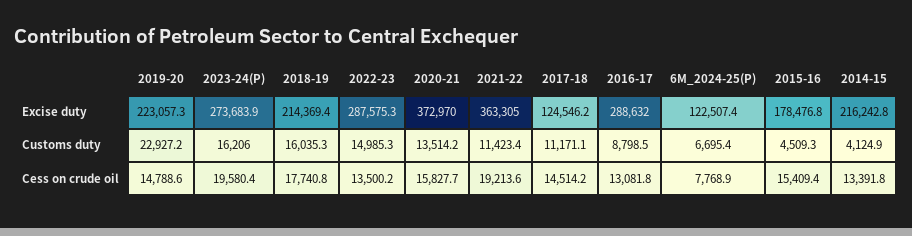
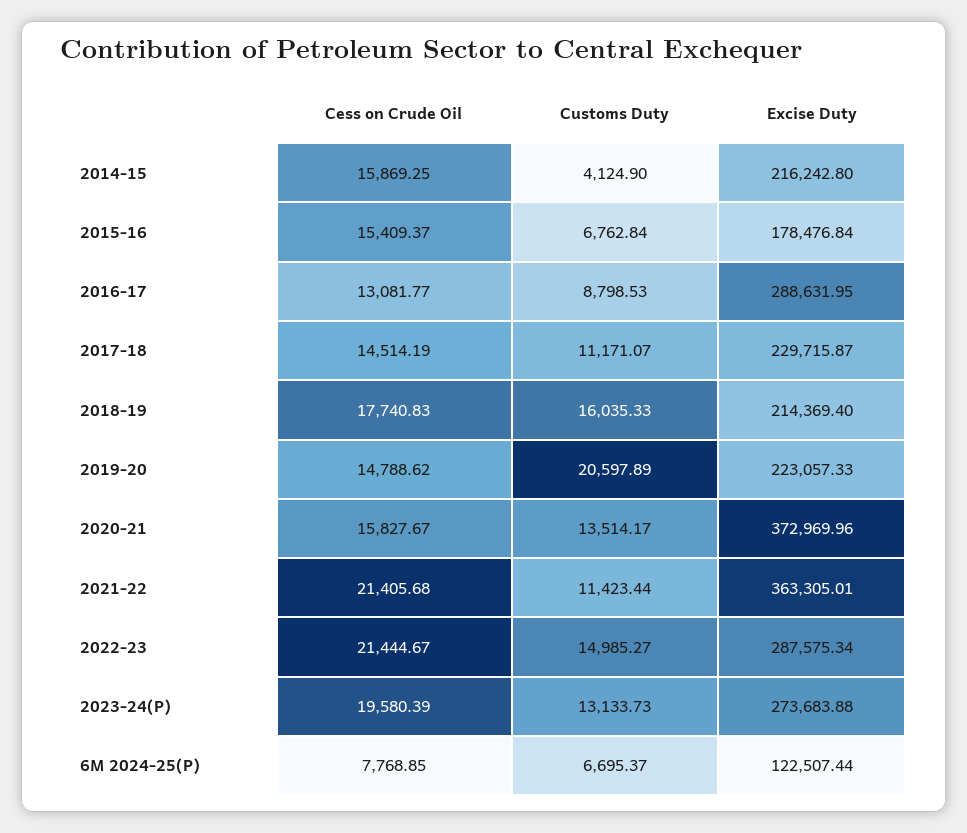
  {
    "2019-20": {
      "Excise duty": 223057.33,
-     "Customs duty": 22927.2,
+     "Customs duty": 20597.89,
      "Cess on crude oil": 14788.62
    },
    "2023-24(P)": {
      "Excise duty": 273683.88,
-     "Customs duty": 16206,
+     "Customs duty": 13133.73,
      "Cess on crude oil": 19580.39
    },
    "2018-19": {
      "Excise duty": 214369.4,
      "Customs duty": 16035.33,
      "Cess on crude oil": 17740.83
    },
    "2022-23": {
      "Excise duty": 287575.34,
      "Customs duty": 14985.27,
-     "Cess on crude oil": 13500.2
+     "Cess on crude oil": 21444.67
    },
    "2020-21": {
      "Excise duty": 372969.96,
      "Customs duty": 13514.17,
      "Cess on crude oil": 15827.67
    },
    "2021-22": {
      "Excise duty": 363305.01,
      "Customs duty": 11423.44,
-     "Cess on crude oil": 19213.6
+     "Cess on crude oil": 21405.68
    },
    "2017-18": {
-     "Excise duty": 124546.2,
+     "Excise duty": 229715.87,
      "Customs duty": 11171.07,
      "Cess on crude oil": 14514.19
    },
    "2016-17": {
      "Excise duty": 288631.95,
      "Customs duty": 8798.53,
      "Cess on crude oil": 13081.77
    },
    "6M_2024-25(P)": {
      "Excise duty": 122507.44,
      "Customs duty": 6695.37,
      "Cess on crude oil": 7768.85
    },
    "2015-16": {
      "Excise duty": 178476.84,
-     "Customs duty": 4509.3,
+     "Customs duty": 6762.84,
      "Cess on crude oil": 15409.37
    },
    "2014-15": {
      "Excise duty": 216242.8,
      "Customs duty": 4124.9,
-     "Cess on crude oil": 13391.8
+     "Cess on crude oil": 15869.25
    }
  }

